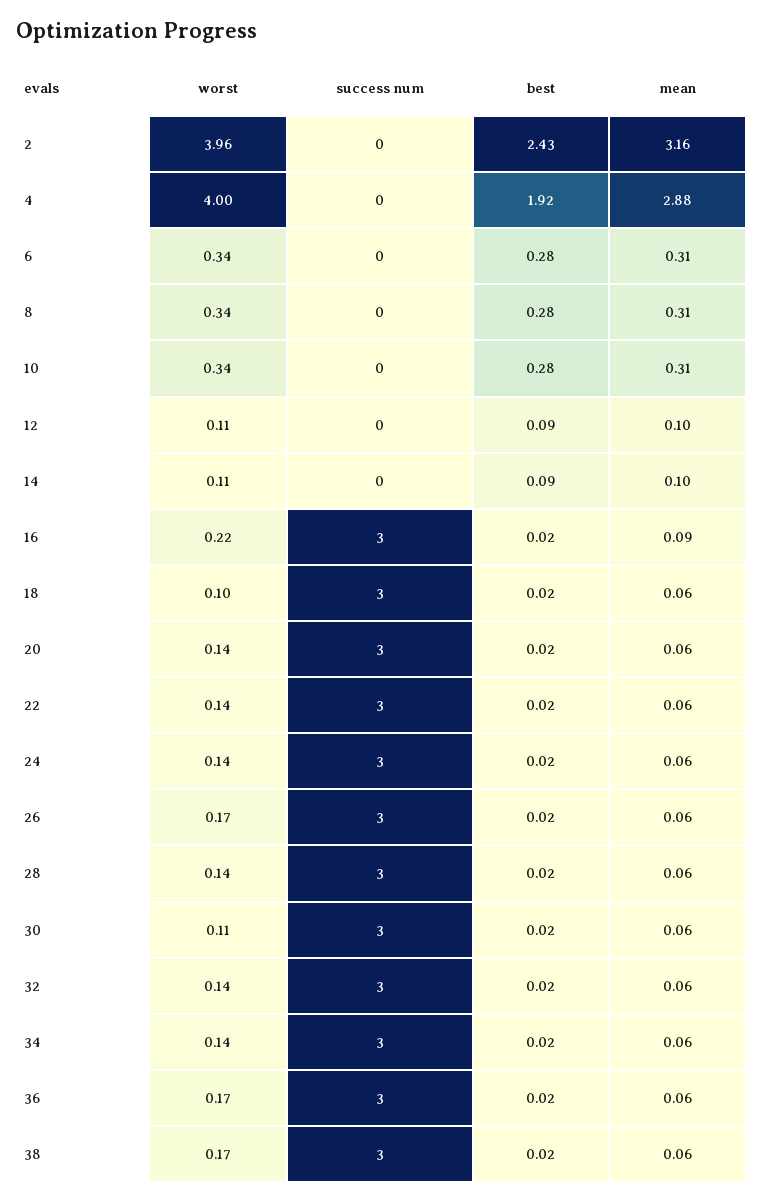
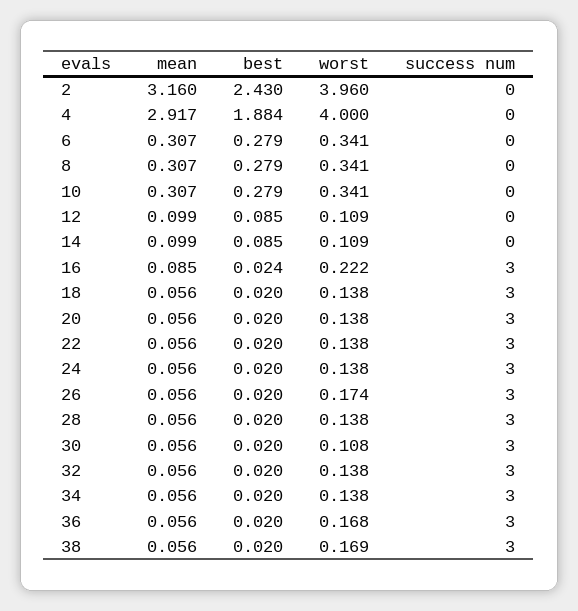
  {
    "worst": {
      "2": 3.96,
      "4": 4,
      "6": 0.341,
      "8": 0.341,
      "10": 0.341,
      "12": 0.109,
      "14": 0.109,
      "16": 0.222,
-     "18": 0.1,
+     "18": 0.138,
      "20": 0.138,
      "22": 0.138,
      "24": 0.138,
      "26": 0.174,
      "28": 0.138,
      "30": 0.108,
      "32": 0.138,
      "34": 0.138,
      "36": 0.168,
      "38": 0.169
    },
    "success num": {
      "2": 0,
      "4": 0,
      "6": 0,
      "8": 0,
      "10": 0,
      "12": 0,
      "14": 0,
      "16": 3,
      "18": 3,
      "20": 3,
      "22": 3,
      "24": 3,
      "26": 3,
      "28": 3,
      "30": 3,
      "32": 3,
      "34": 3,
      "36": 3,
      "38": 3
    },
    "best": {
      "2": 2.43,
-     "4": 1.92,
+     "4": 1.884,
      "6": 0.279,
      "8": 0.279,
      "10": 0.279,
      "12": 0.085,
      "14": 0.085,
      "16": 0.024,
      "18": 0.02,
      "20": 0.02,
      "22": 0.02,
      "24": 0.02,
      "26": 0.02,
      "28": 0.02,
      "30": 0.02,
      "32": 0.02,
      "34": 0.02,
      "36": 0.02,
      "38": 0.02
    },
    "mean": {
      "2": 3.16,
-     "4": 2.88,
+     "4": 2.917,
      "6": 0.307,
      "8": 0.307,
      "10": 0.307,
      "12": 0.099,
      "14": 0.099,
      "16": 0.085,
      "18": 0.056,
      "20": 0.056,
      "22": 0.056,
      "24": 0.056,
      "26": 0.056,
      "28": 0.056,
      "30": 0.056,
      "32": 0.056,
      "34": 0.056,
      "36": 0.056,
      "38": 0.056
    }
  }

